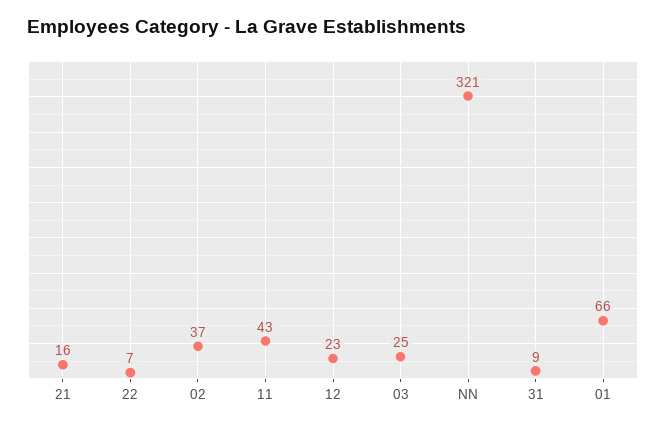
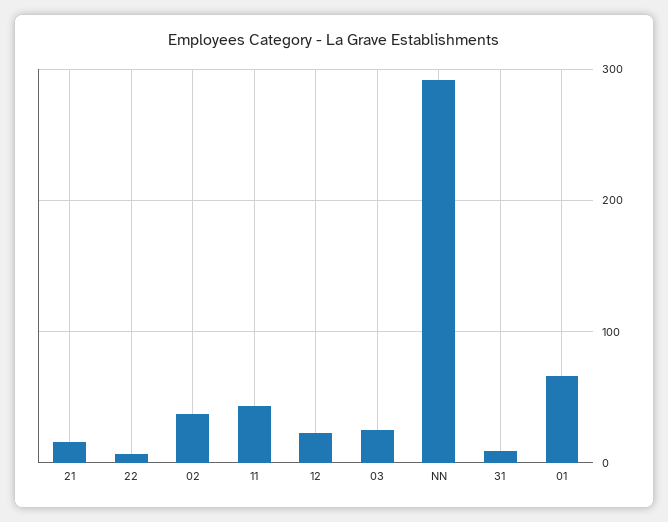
  {
    "21": 16,
    "22": 7,
    "02": 37,
    "11": 43,
    "12": 23,
    "03": 25,
-   "NN": 321,
+   "NN": 290,
    "31": 9,
    "01": 66
  }

